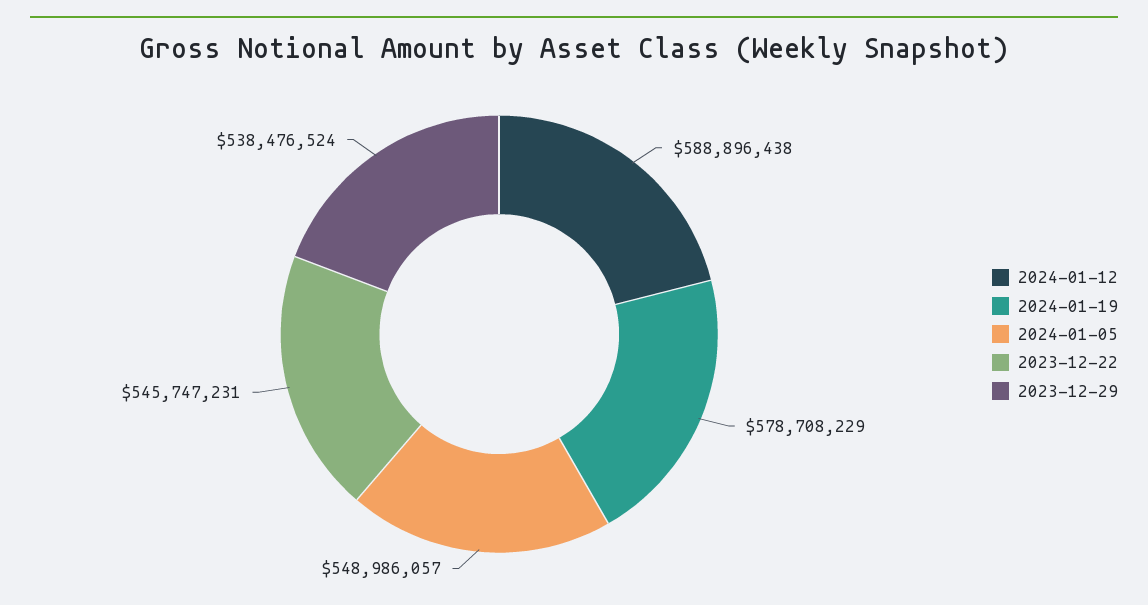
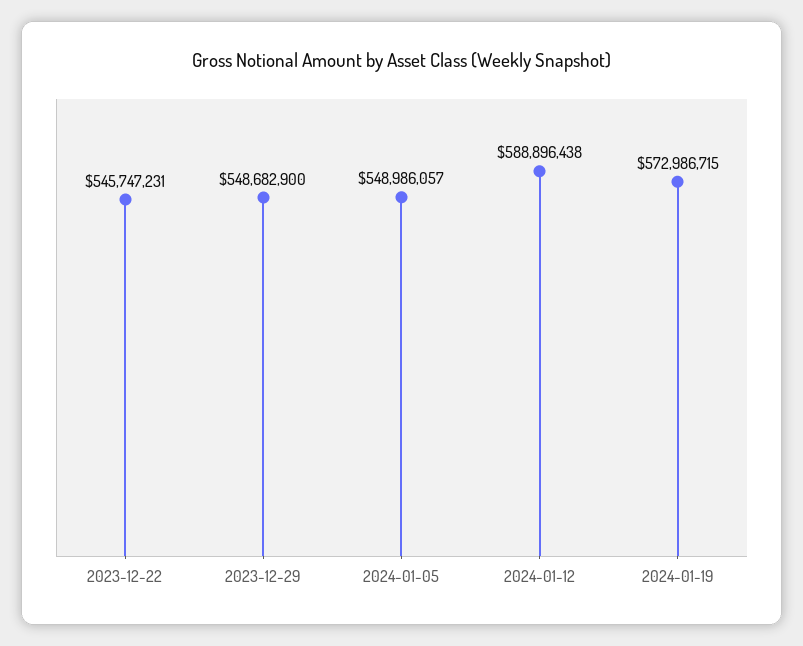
  {
    "2024-01-12": 588896438,
-   "2024-01-19": 578708229,
+   "2024-01-19": 572986715,
    "2024-01-05": 548986057,
    "2023-12-22": 545747231,
-   "2023-12-29": 538476524
+   "2023-12-29": 548682900
  }

